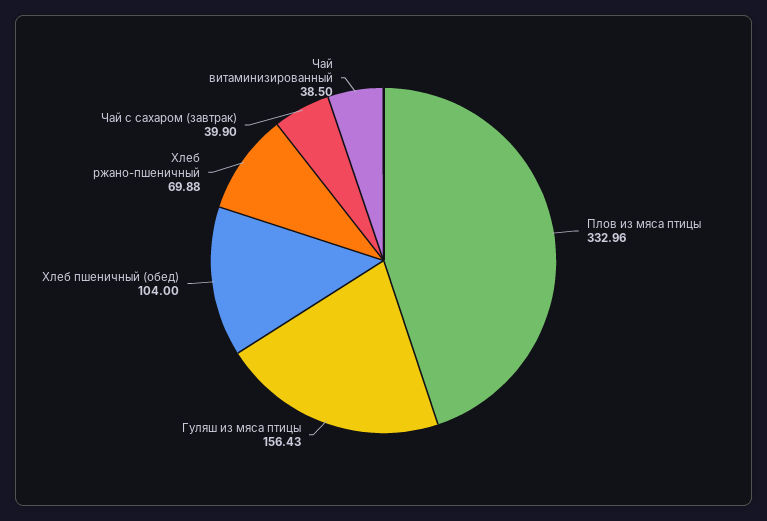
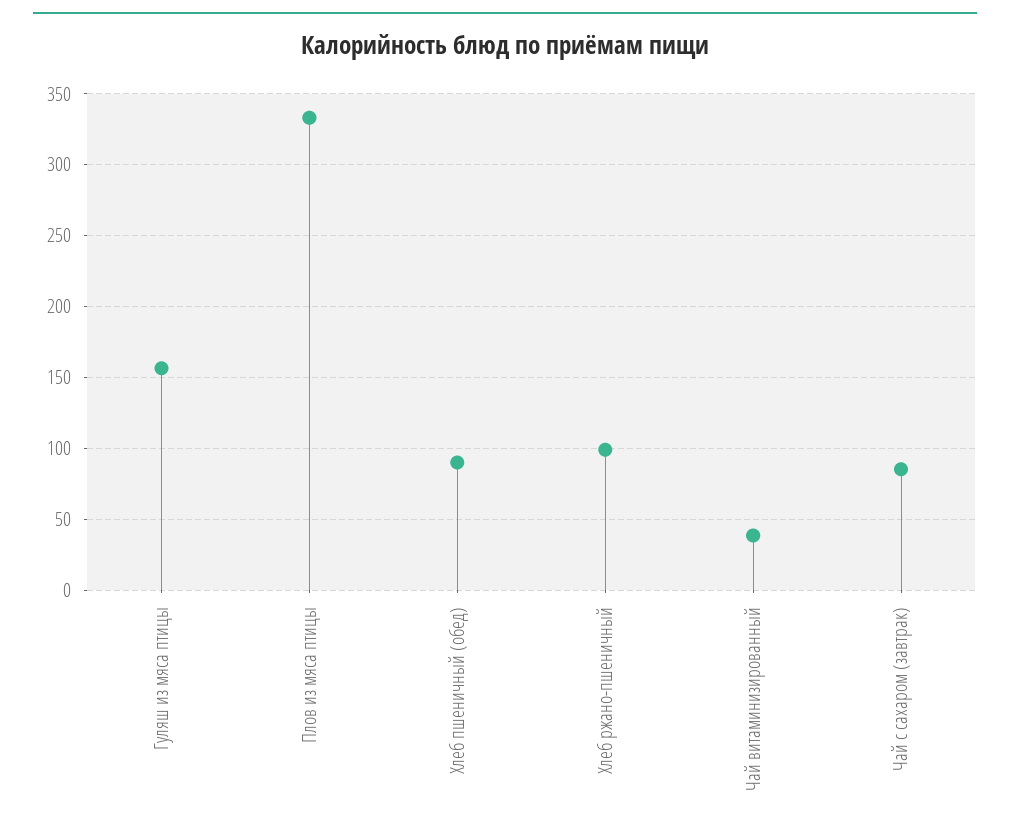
  {
    "Плов из мяса птицы": 332.96,
    "Гуляш из мяса птицы": 156.43,
-   "Хлеб пшеничный (обед)": 104,
+   "Хлеб пшеничный (обед)": 90,
-   "Хлеб ржано-пшеничный": 69.88,
+   "Хлеб ржано-пшеничный": 100,
-   "Чай с сахаром (завтрак)": 39.9,
+   "Чай с сахаром (завтрак)": 85,
    "Чай витаминизированный": 38.5
  }

